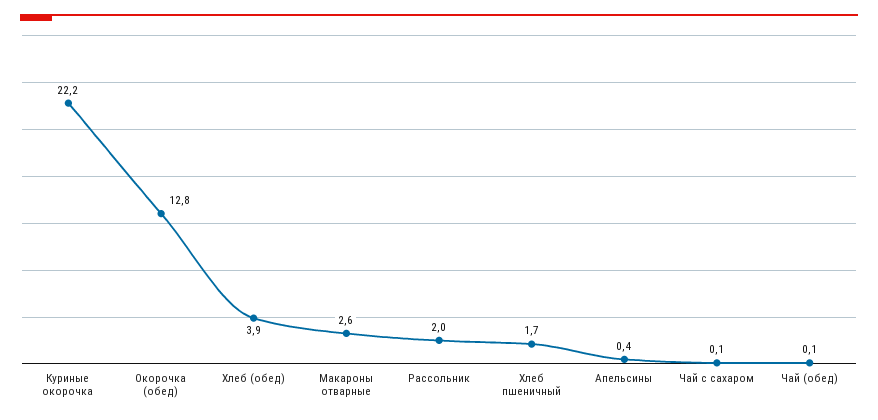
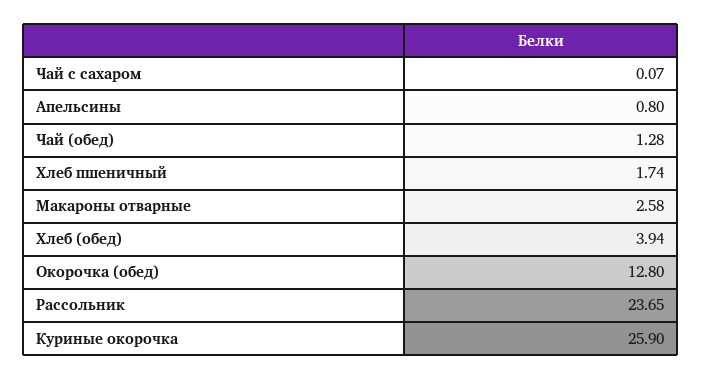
  {
-   "Куриные окорочка": 22.2,
+   "Куриные окорочка": 25.9,
    "Окорочка (обед)": 12.8,
    "Хлеб (обед)": 3.94,
    "Макароны отварные": 2.58,
-   "Рассольник": 2,
+   "Рассольник": 23.65,
    "Хлеб пшеничный": 1.74,
-   "Апельсины": 0.4,
+   "Апельсины": 0.8,
    "Чай с сахаром": 0.07,
-   "Чай (обед)": 0.1
+   "Чай (обед)": 1.28
  }

